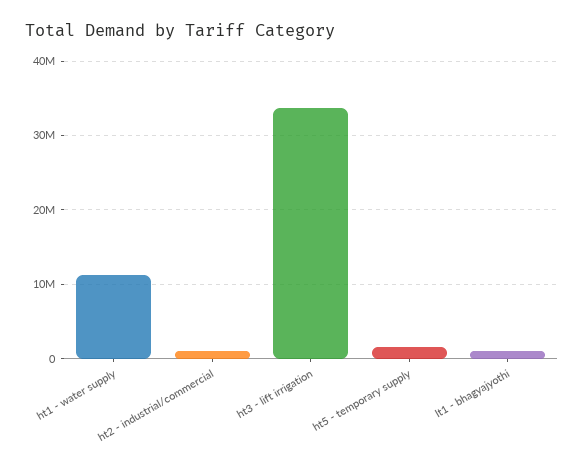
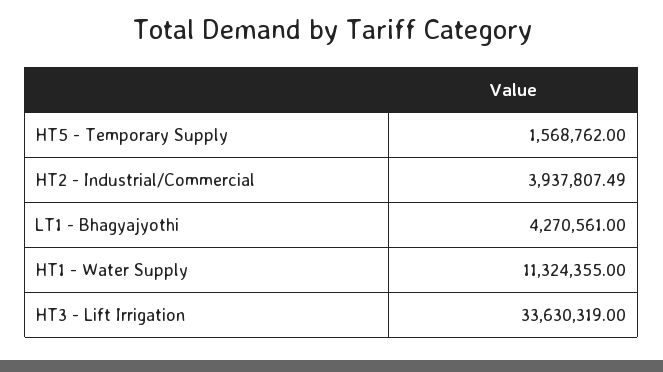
  {
    "ht1 - water supply": 11324355,
-   "ht2 - industrial/commercial": 1000000,
+   "ht2 - industrial/commercial": 3937807.49,
    "ht3 - lift irrigation": 33630319,
    "ht5 - temporary supply": 1568762,
-   "lt1 - bhagyajyothi": 1000000
+   "lt1 - bhagyajyothi": 4270561
  }

